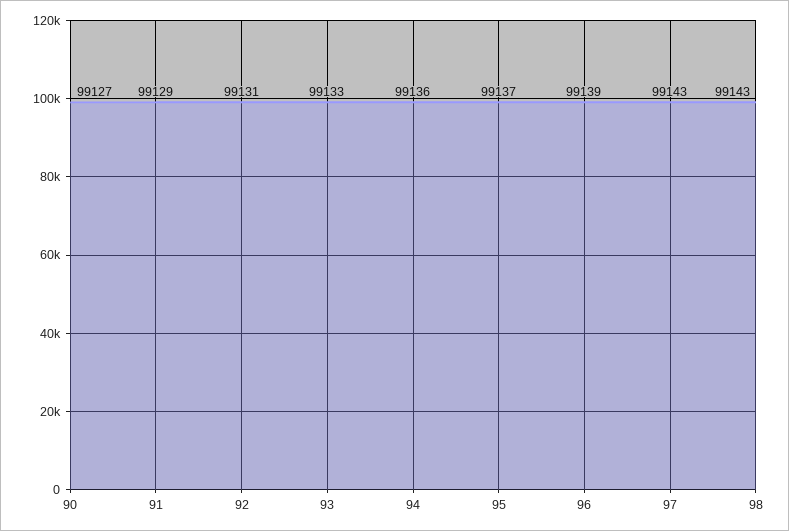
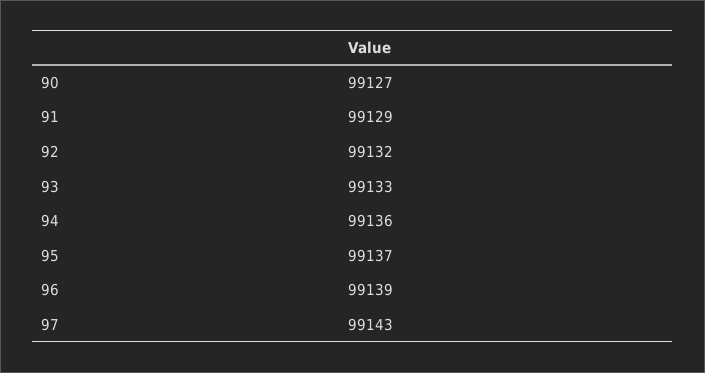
  {
    "90": 99127,
    "91": 99129,
-   "92": 99131,
+   "92": 99132,
    "93": 99133,
    "94": 99136,
    "95": 99137,
    "96": 99139,
-   "97": 99143,
+   "97": 99143
-   "98": 99143
  }

